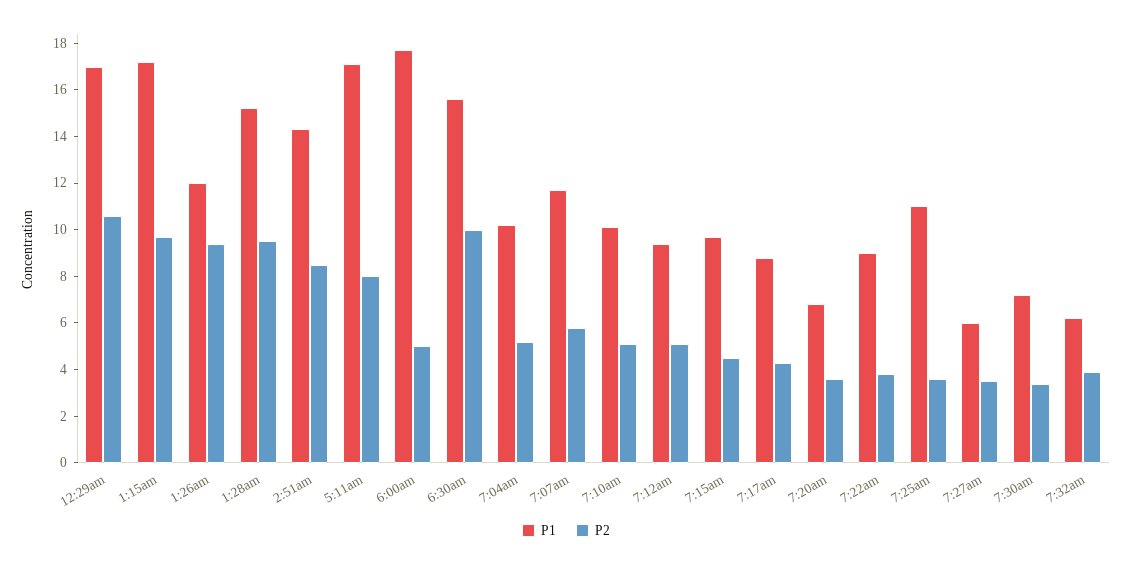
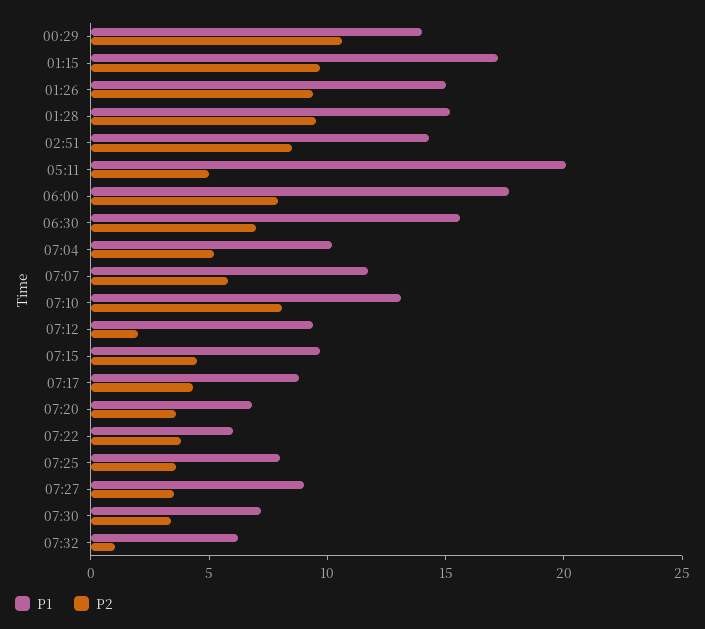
  {
    "P1": {
-     "12:29am": 17,
+     "12:29am": 14,
      "1:15am": 17,
-     "1:26am": 12,
+     "1:26am": 15,
      "1:28am": 15,
      "2:51am": 14.5,
-     "5:11am": 17,
+     "5:11am": 20,
      "6:00am": 17.5,
      "6:30am": 15.5,
      "7:04am": 10,
      "7:07am": 11.5,
-     "7:10am": 10,
+     "7:10am": 13,
      "7:12am": 9.5,
      "7:15am": 9.5,
      "7:17am": 9,
      "7:20am": 7,
-     "7:22am": 9,
+     "7:22am": 6,
-     "7:25am": 11,
+     "7:25am": 8,
-     "7:27am": 6,
+     "7:27am": 9,
      "7:30am": 7,
      "7:32am": 6
    },
    "P2": {
      "12:29am": 10.5,
      "1:15am": 9.5,
      "1:26am": 9.5,
      "1:28am": 9.5,
      "2:51am": 8.5,
-     "5:11am": 8,
+     "5:11am": 5,
-     "6:00am": 5,
+     "6:00am": 8,
-     "6:30am": 10,
+     "6:30am": 7,
      "7:04am": 5,
      "7:07am": 6,
-     "7:10am": 5,
+     "7:10am": 8,
-     "7:12am": 5,
+     "7:12am": 2,
      "7:15am": 4.5,
      "7:17am": 4.5,
      "7:20am": 3.5,
      "7:22am": 4,
      "7:25am": 3.5,
      "7:27am": 3.5,
      "7:30am": 3.5,
-     "7:32am": 4
+     "7:32am": 1
    }
  }

